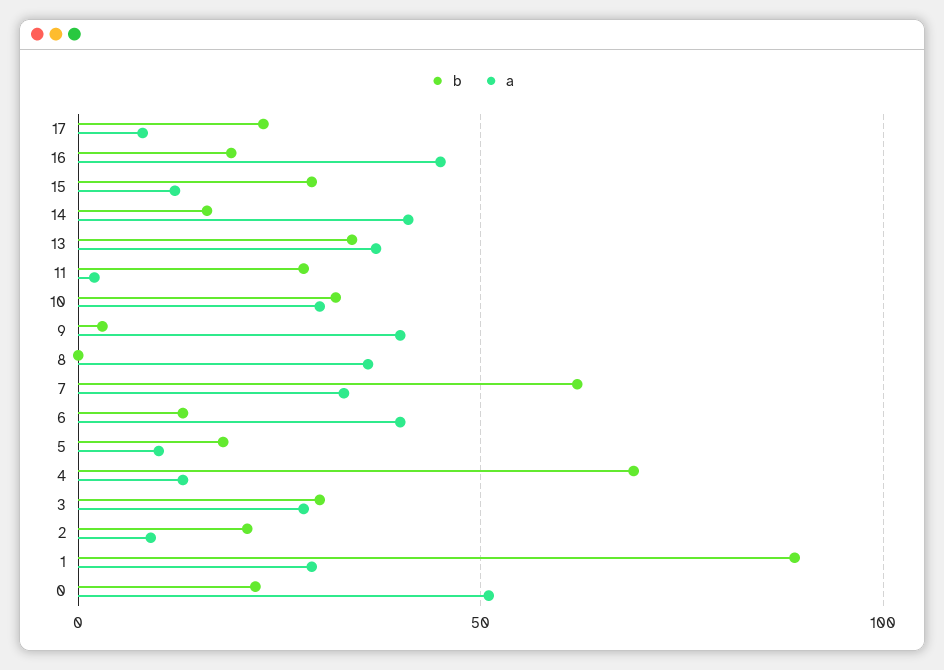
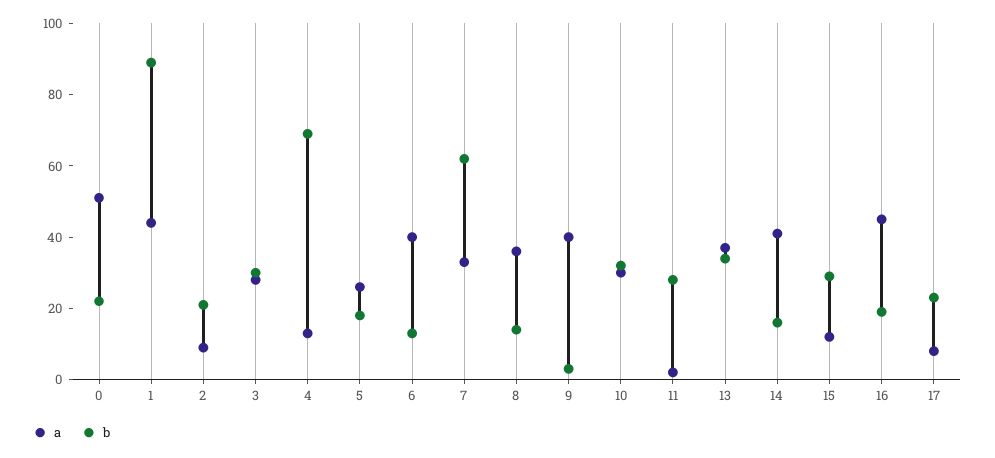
  {
    "b": {
      "17": 25,
      "16": 20,
      "15": 30,
      "14": 15,
      "13": 35,
      "11": 30,
      "10": 30,
      "9": 5,
-     "8": 0,
+     "8": 15,
      "7": 60,
      "6": 15,
      "5": 20,
      "4": 70,
      "3": 30,
      "2": 20,
      "1": 90,
      "0": 20
    },
    "a": {
      "17": 10,
      "16": 45,
      "15": 10,
      "14": 40,
      "13": 35,
      "11": 0,
      "10": 30,
      "9": 40,
      "8": 35,
      "7": 35,
      "6": 40,
-     "5": 10,
+     "5": 25,
      "4": 15,
      "3": 30,
      "2": 10,
-     "1": 30,
+     "1": 45,
      "0": 50
    }
  }

